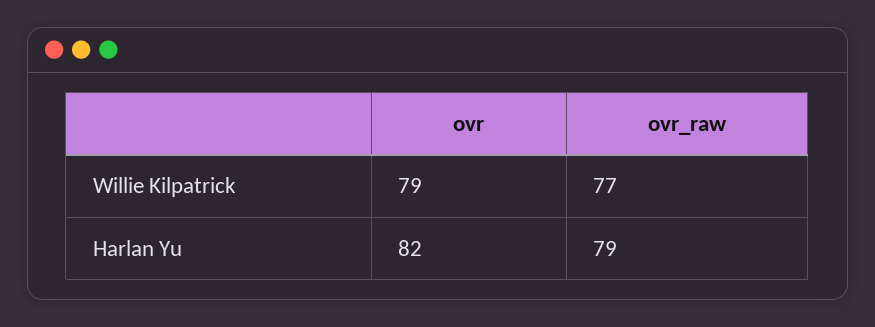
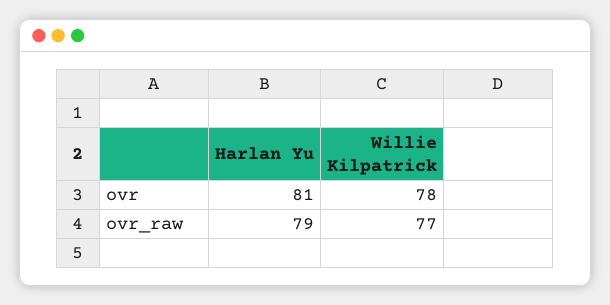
  {
    "ovr": {
-     "Willie Kilpatrick": 79,
+     "Willie Kilpatrick": 78,
-     "Harlan Yu": 82
+     "Harlan Yu": 81
    },
    "ovr_raw": {
      "Willie Kilpatrick": 77,
      "Harlan Yu": 79
    }
  }

